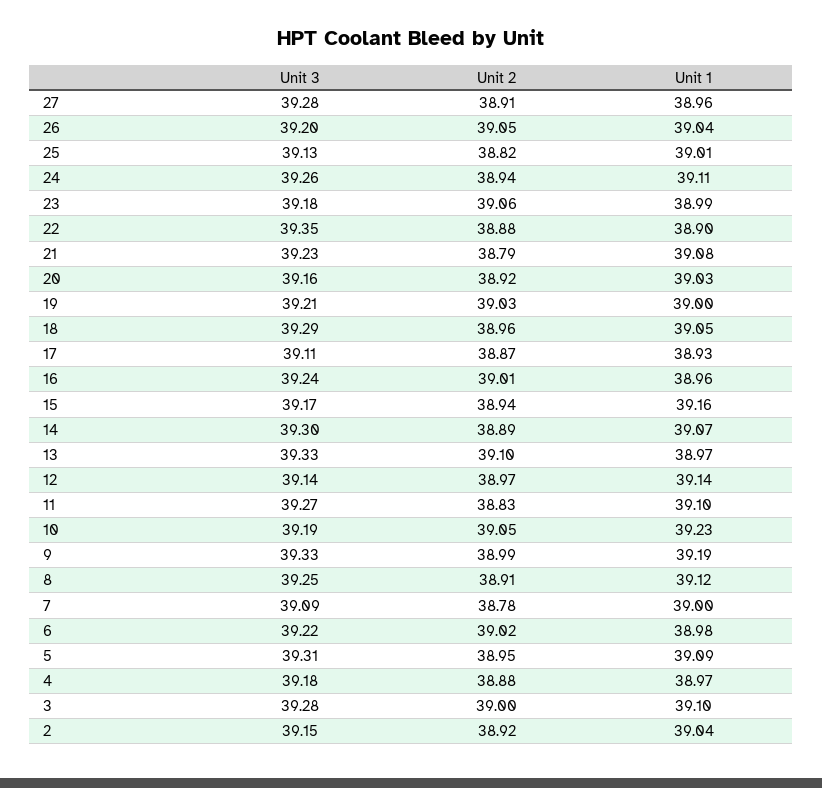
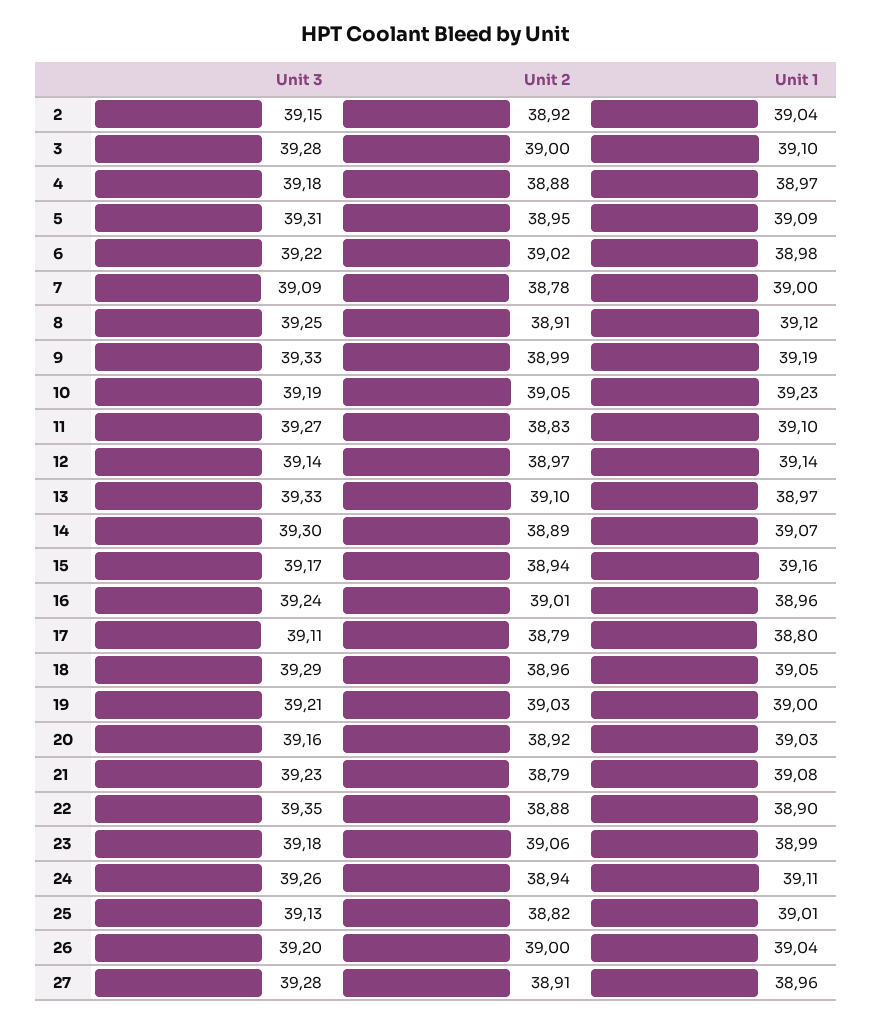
  {
    "Unit 3": {
      "27": 39.28,
      "26": 39.2,
      "25": 39.13,
      "24": 39.26,
      "23": 39.18,
      "22": 39.35,
      "21": 39.23,
      "20": 39.16,
      "19": 39.21,
      "18": 39.29,
      "17": 39.11,
      "16": 39.24,
      "15": 39.17,
      "14": 39.3,
      "13": 39.33,
      "12": 39.14,
      "11": 39.27,
      "10": 39.19,
      "9": 39.33,
      "8": 39.25,
      "7": 39.09,
      "6": 39.22,
      "5": 39.31,
      "4": 39.18,
      "3": 39.28,
      "2": 39.15
    },
    "Unit 2": {
      "27": 38.91,
-     "26": 39.05,
+     "26": 39,
      "25": 38.82,
      "24": 38.94,
      "23": 39.06,
      "22": 38.88,
      "21": 38.79,
      "20": 38.92,
      "19": 39.03,
      "18": 38.96,
-     "17": 38.87,
+     "17": 38.79,
      "16": 39.01,
      "15": 38.94,
      "14": 38.89,
      "13": 39.1,
      "12": 38.97,
      "11": 38.83,
      "10": 39.05,
      "9": 38.99,
      "8": 38.91,
      "7": 38.78,
      "6": 39.02,
      "5": 38.95,
      "4": 38.88,
      "3": 39,
      "2": 38.92
    },
    "Unit 1": {
      "27": 38.96,
      "26": 39.04,
      "25": 39.01,
      "24": 39.11,
      "23": 38.99,
      "22": 38.9,
      "21": 39.08,
      "20": 39.03,
      "19": 39,
      "18": 39.05,
-     "17": 38.93,
+     "17": 38.8,
      "16": 38.96,
      "15": 39.16,
      "14": 39.07,
      "13": 38.97,
      "12": 39.14,
      "11": 39.1,
      "10": 39.23,
      "9": 39.19,
      "8": 39.12,
      "7": 39,
      "6": 38.98,
      "5": 39.09,
      "4": 38.97,
      "3": 39.1,
      "2": 39.04
    }
  }

